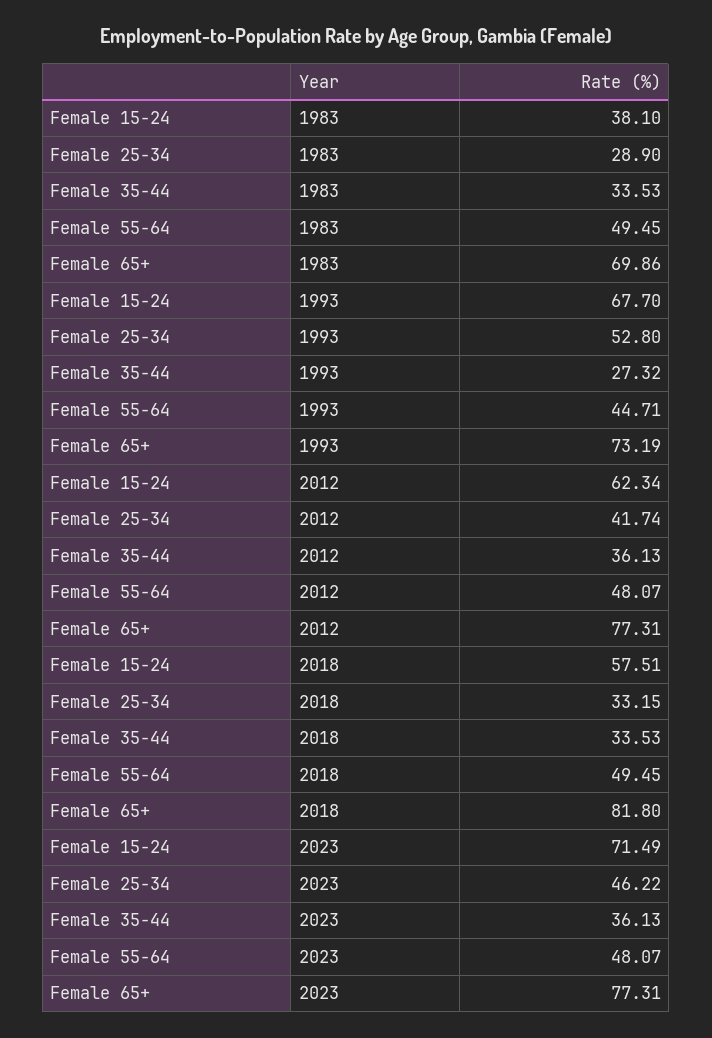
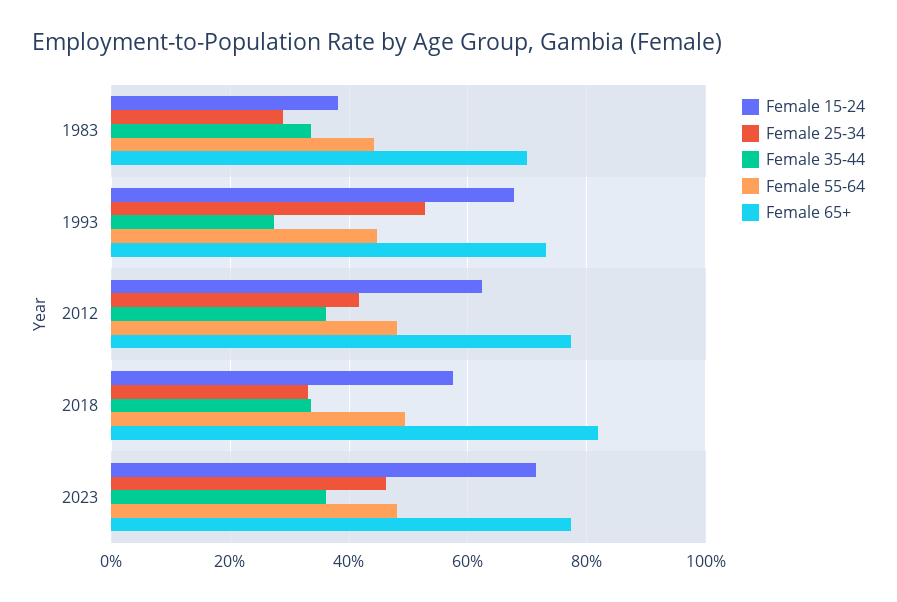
  {
    "Female 15-24": {
      "1983": 38.1,
      "1993": 67.7,
      "2012": 62.34,
      "2018": 57.51,
      "2023": 71.49
    },
    "Female 25-34": {
      "1983": 28.9,
      "1993": 52.8,
      "2012": 41.74,
      "2018": 33.15,
      "2023": 46.22
    },
    "Female 35-44": {
      "1983": 33.53,
      "1993": 27.32,
      "2012": 36.13,
      "2018": 33.53,
      "2023": 36.13
    },
    "Female 55-64": {
-     "1983": 49.45,
+     "1983": 44,
      "1993": 44.71,
      "2012": 48.07,
      "2018": 49.45,
      "2023": 48.07
    },
    "Female 65+": {
      "1983": 69.86,
      "1993": 73.19,
      "2012": 77.31,
      "2018": 81.8,
      "2023": 77.31
    }
  }

